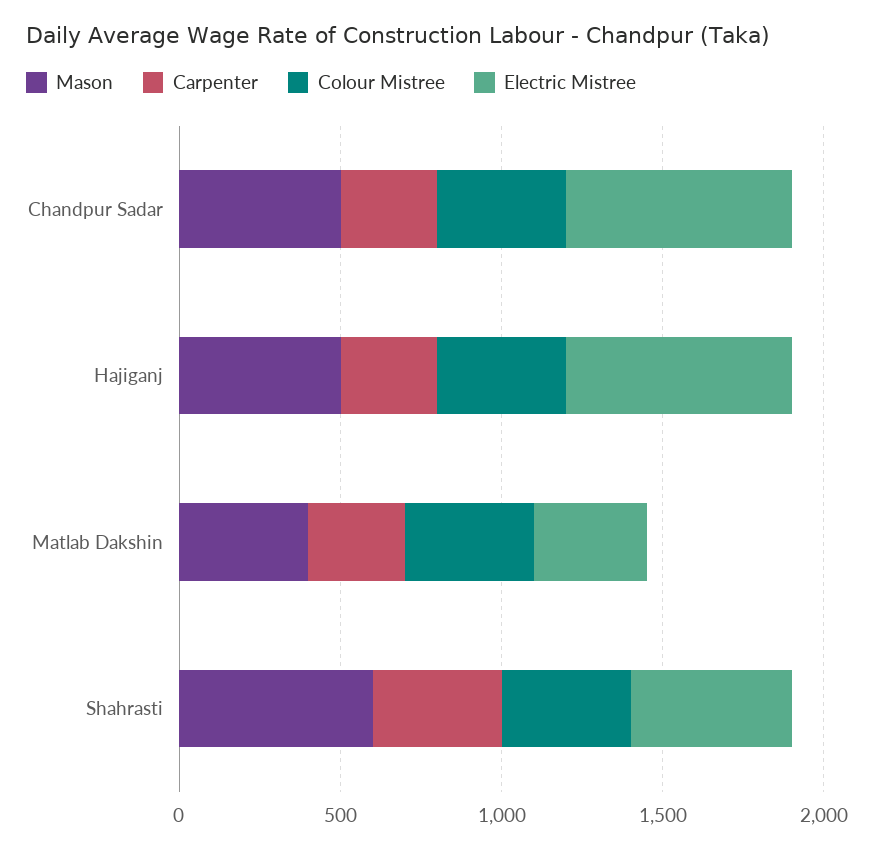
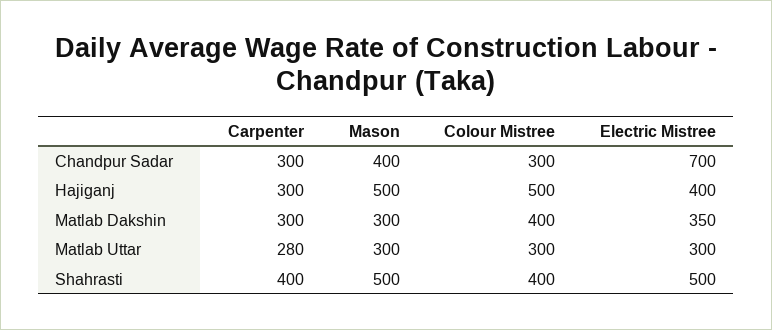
  {
    "Mason": {
-     "Chandpur Sadar": 500,
+     "Chandpur Sadar": 400,
      "Hajiganj": 500,
-     "Matlab Dakshin": 400,
+     "Matlab Dakshin": 300,
-     "Shahrasti": 600
+     "Shahrasti": 500,
+     "Matlab Uttar": 300
    },
    "Carpenter": {
      "Chandpur Sadar": 300,
      "Hajiganj": 300,
      "Matlab Dakshin": 300,
-     "Shahrasti": 400
+     "Shahrasti": 400,
+     "Matlab Uttar": 280
    },
    "Colour Mistree": {
-     "Chandpur Sadar": 400,
+     "Chandpur Sadar": 300,
-     "Hajiganj": 400,
+     "Hajiganj": 500,
      "Matlab Dakshin": 400,
-     "Shahrasti": 400
+     "Shahrasti": 400,
+     "Matlab Uttar": 300
    },
    "Electric Mistree": {
      "Chandpur Sadar": 700,
-     "Hajiganj": 700,
+     "Hajiganj": 400,
      "Matlab Dakshin": 350,
-     "Shahrasti": 500
+     "Shahrasti": 500,
+     "Matlab Uttar": 300
    }
  }

